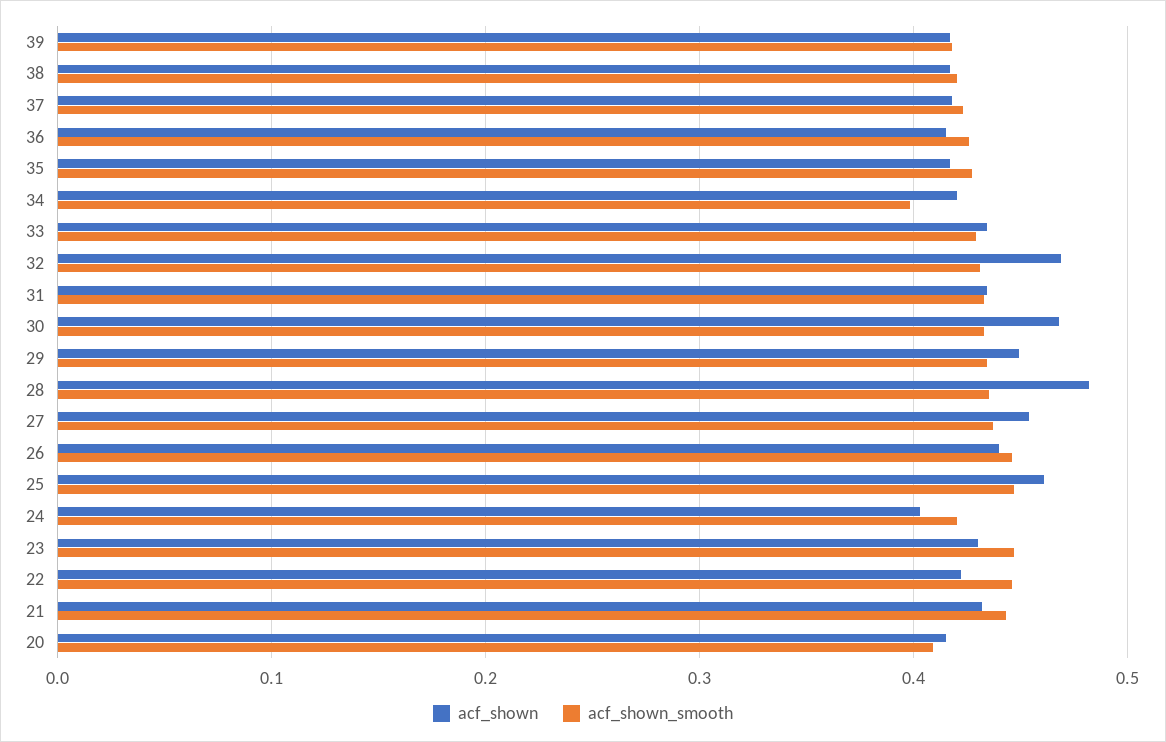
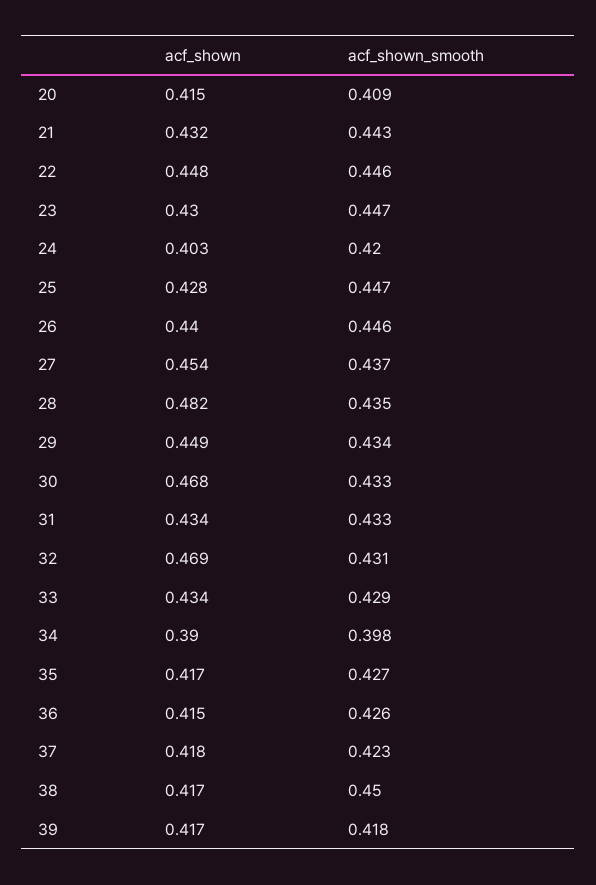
  {
    "acf_shown": {
      "39": 0.417,
      "38": 0.417,
      "37": 0.418,
      "36": 0.415,
      "35": 0.417,
-     "34": 0.42,
+     "34": 0.39,
      "33": 0.434,
      "32": 0.469,
      "31": 0.434,
      "30": 0.468,
      "29": 0.449,
      "28": 0.482,
      "27": 0.454,
      "26": 0.44,
-     "25": 0.46,
+     "25": 0.428,
      "24": 0.403,
      "23": 0.43,
-     "22": 0.42,
+     "22": 0.448,
      "21": 0.432,
      "20": 0.415
    },
    "acf_shown_smooth": {
      "39": 0.418,
-     "38": 0.42,
+     "38": 0.45,
      "37": 0.423,
      "36": 0.426,
      "35": 0.427,
      "34": 0.398,
      "33": 0.429,
      "32": 0.431,
      "31": 0.433,
      "30": 0.433,
      "29": 0.434,
      "28": 0.435,
      "27": 0.437,
      "26": 0.446,
      "25": 0.447,
      "24": 0.42,
      "23": 0.447,
      "22": 0.446,
      "21": 0.443,
      "20": 0.409
    }
  }

